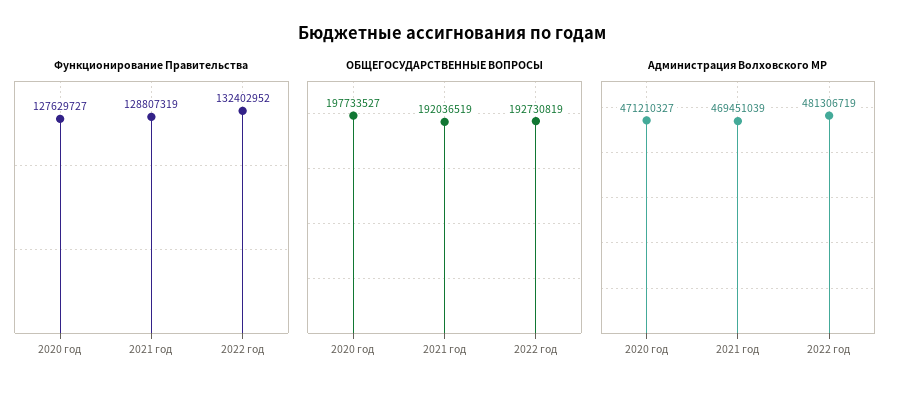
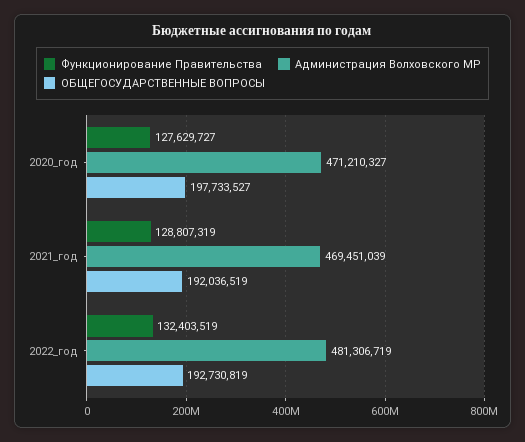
  {
    "Функционирование Правительства": {
      "2020 год": 127629727,
      "2021 год": 128807319,
-     "2022 год": 132402952
+     "2022 год": 132403519
    },
    "ОБЩЕГОСУДАРСТВЕННЫЕ ВОПРОСЫ": {
      "2020 год": 197733527,
      "2021 год": 192036519,
      "2022 год": 192730819
    },
    "Администрация Волховского МР": {
      "2020 год": 471210327,
      "2021 год": 469451039,
      "2022 год": 481306719
    }
  }

